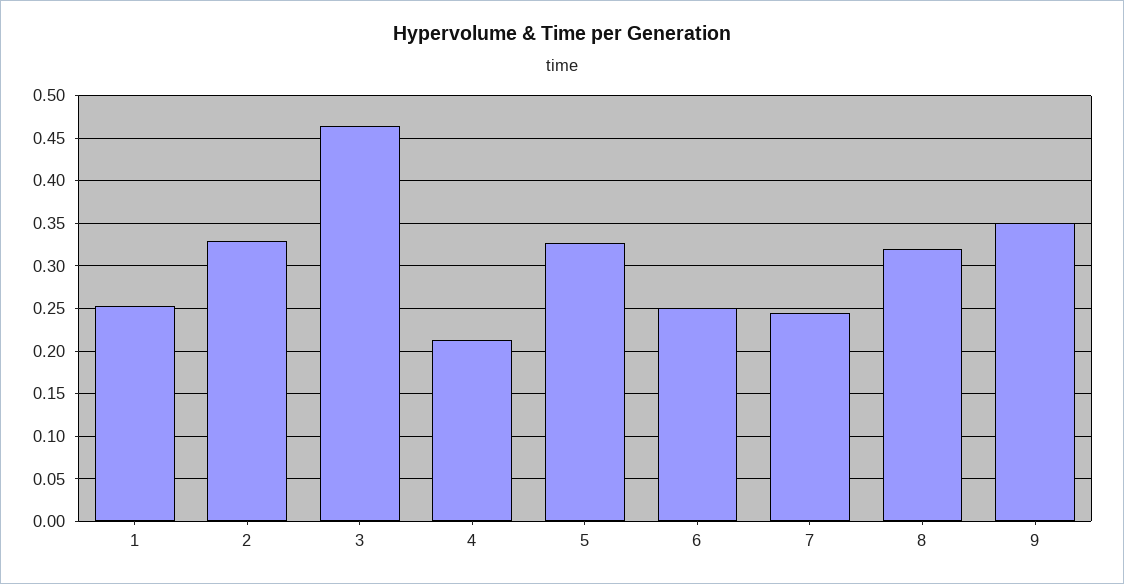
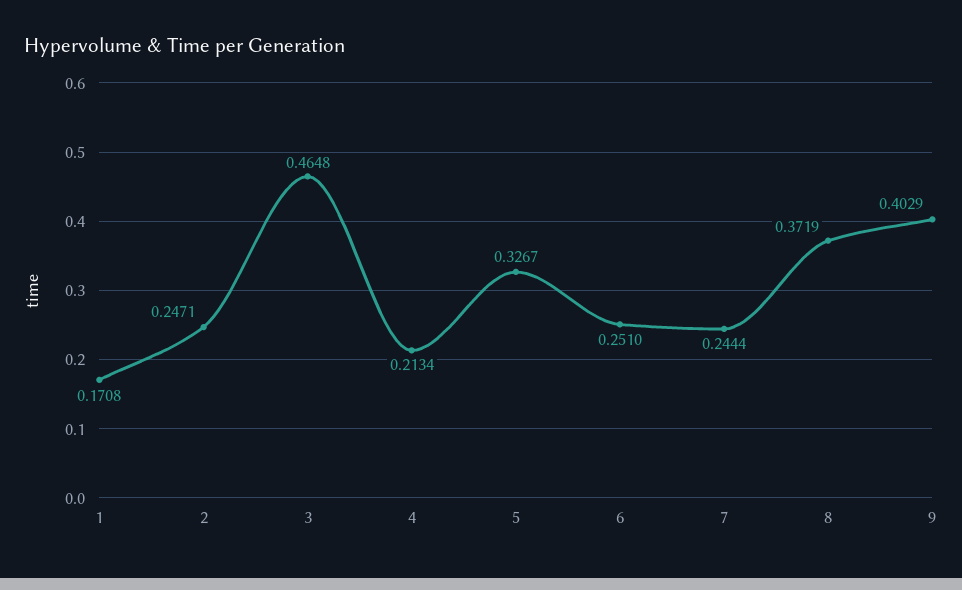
  {
-   "1": 0.25,
+   "1": 0.1708,
-   "2": 0.33,
+   "2": 0.2471,
    "3": 0.4648,
    "4": 0.2134,
    "5": 0.3267,
    "6": 0.251,
    "7": 0.2444,
-   "8": 0.32,
+   "8": 0.3719,
-   "9": 0.35
+   "9": 0.4029
  }

